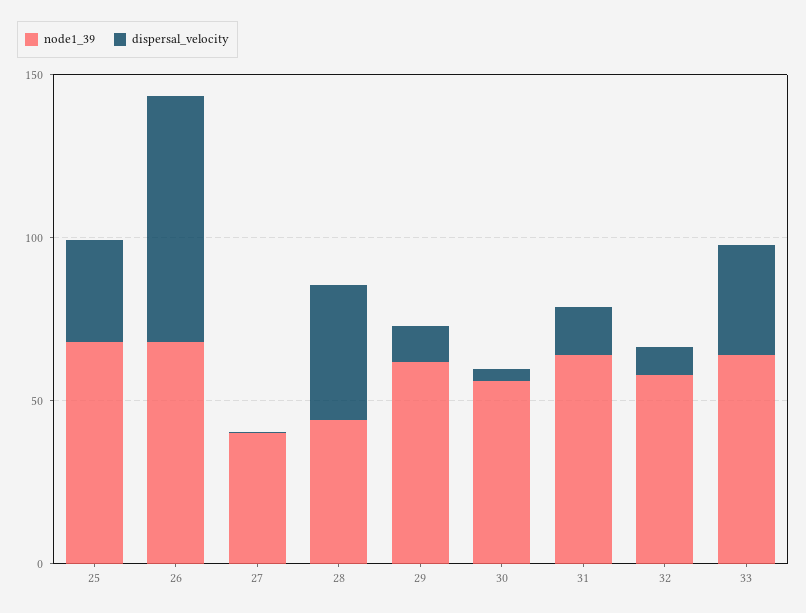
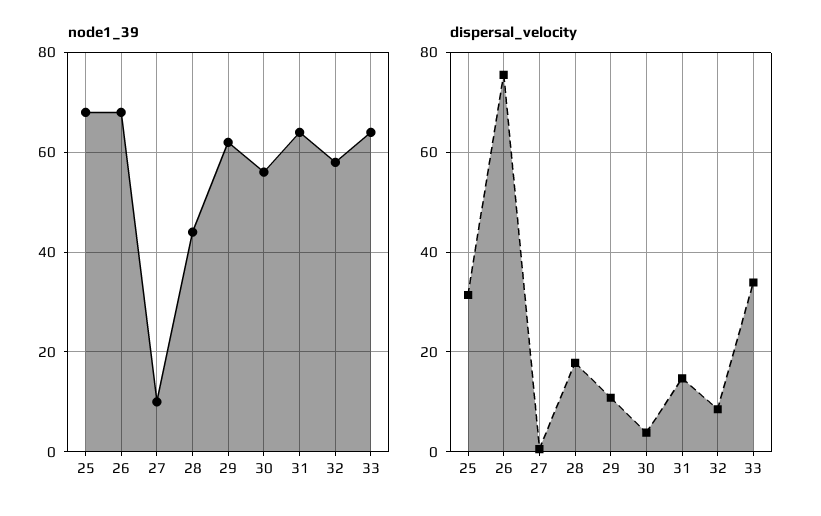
  {
    "node1_39": {
      "25": 70,
      "26": 70,
-     "27": 40,
+     "27": 10,
      "28": 45,
      "29": 60,
      "30": 55,
      "31": 65,
      "32": 60,
      "33": 65
    },
    "dispersal_velocity": {
      "25": 32,
      "26": 76,
      "27": 0,
-     "28": 40,
+     "28": 18,
      "29": 10,
      "30": 4,
      "31": 14,
      "32": 8,
      "33": 34
    }
  }

